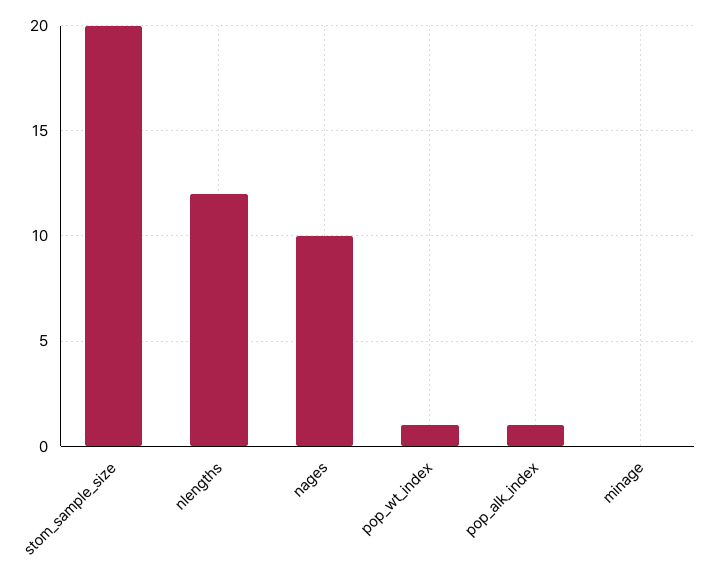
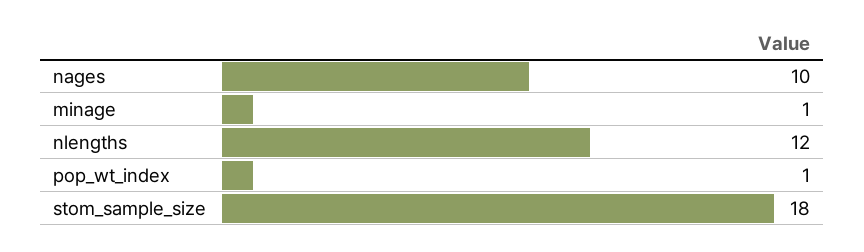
  {
-   "stom_sample_size": 20,
+   "stom_sample_size": 18,
    "nlengths": 12,
    "nages": 10,
    "pop_wt_index": 1,
-   "pop_alk_index": 1,
-   "minage": 0
+   "minage": 1
  }

